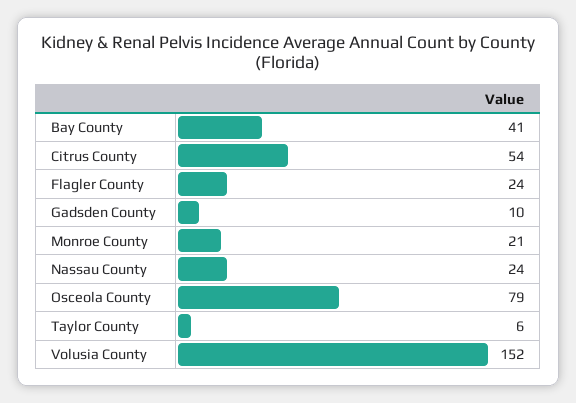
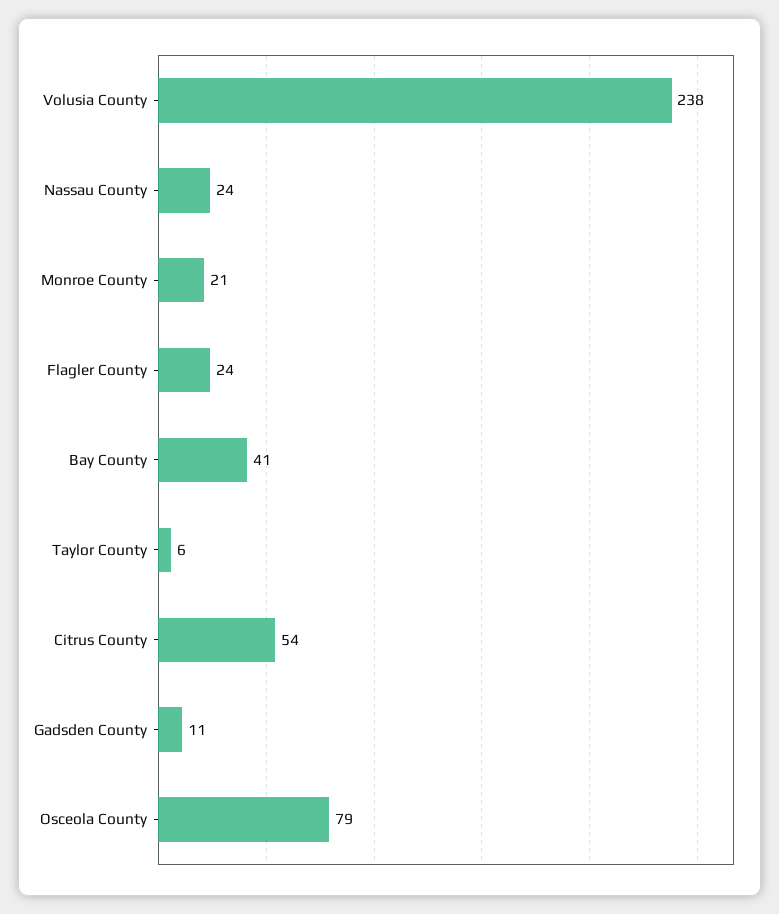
  {
    "Bay County": 41,
    "Citrus County": 54,
    "Flagler County": 24,
-   "Gadsden County": 10,
+   "Gadsden County": 11,
    "Monroe County": 21,
    "Nassau County": 24,
    "Osceola County": 79,
    "Taylor County": 6,
-   "Volusia County": 152
+   "Volusia County": 238
  }

